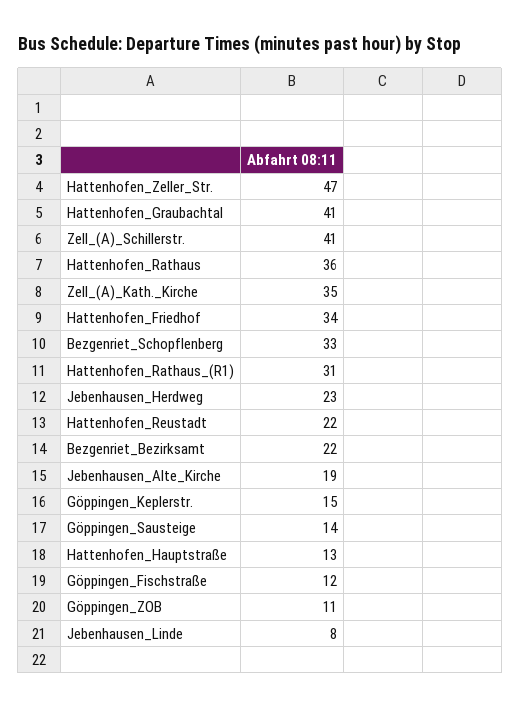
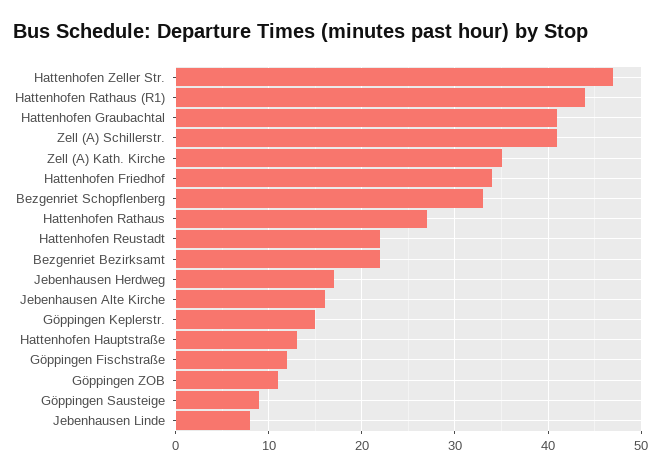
  {
    "Hattenhofen_Zeller_Str.": 47,
    "Hattenhofen_Graubachtal": 41,
    "Zell_(A)_Schillerstr.": 41,
-   "Hattenhofen_Rathaus": 36,
+   "Hattenhofen_Rathaus": 27,
    "Zell_(A)_Kath._Kirche": 35,
    "Hattenhofen_Friedhof": 34,
    "Bezgenriet_Schopflenberg": 33,
-   "Hattenhofen_Rathaus_(R1)": 31,
+   "Hattenhofen_Rathaus_(R1)": 44,
-   "Jebenhausen_Herdweg": 23,
+   "Jebenhausen_Herdweg": 17,
    "Hattenhofen_Reustadt": 22,
    "Bezgenriet_Bezirksamt": 22,
-   "Jebenhausen_Alte_Kirche": 19,
+   "Jebenhausen_Alte_Kirche": 16,
    "Göppingen_Keplerstr.": 15,
-   "Göppingen_Sausteige": 14,
+   "Göppingen_Sausteige": 9,
    "Hattenhofen_Hauptstraße": 13,
    "Göppingen_Fischstraße": 12,
    "Göppingen_ZOB": 11,
    "Jebenhausen_Linde": 8
  }

